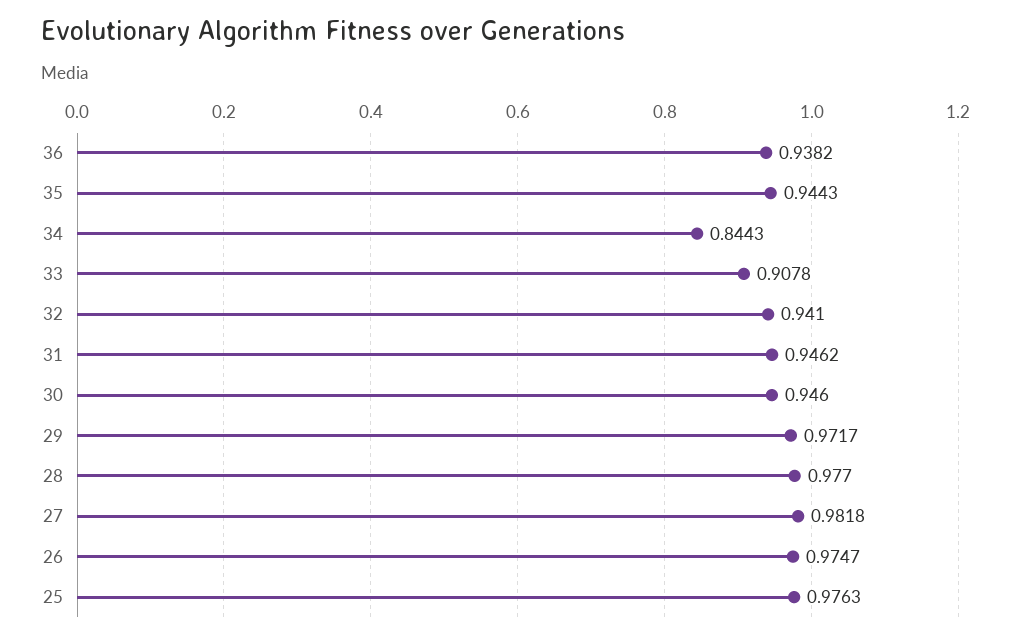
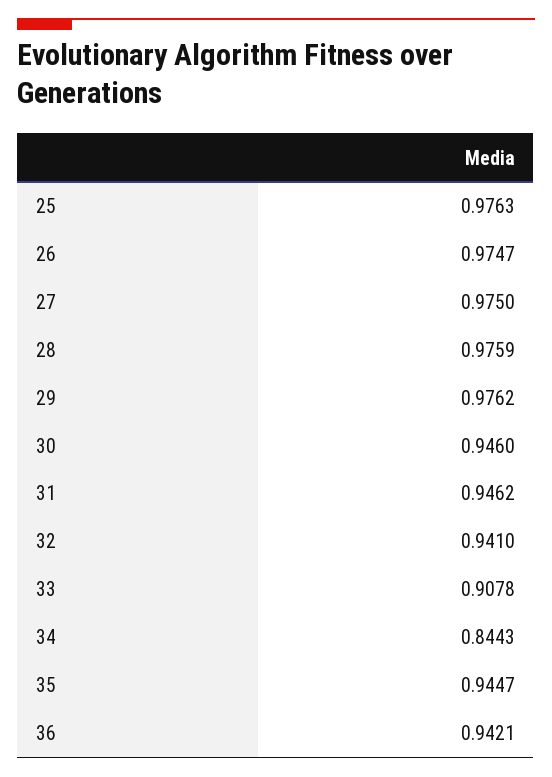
  {
-   "36": 0.9382,
+   "36": 0.9421,
-   "35": 0.9443,
+   "35": 0.9447,
    "34": 0.8443,
    "33": 0.9078,
    "32": 0.941,
    "31": 0.9462,
    "30": 0.946,
-   "29": 0.9717,
+   "29": 0.9762,
-   "28": 0.977,
+   "28": 0.9759,
-   "27": 0.9818,
+   "27": 0.975,
    "26": 0.9747,
    "25": 0.9763
  }

